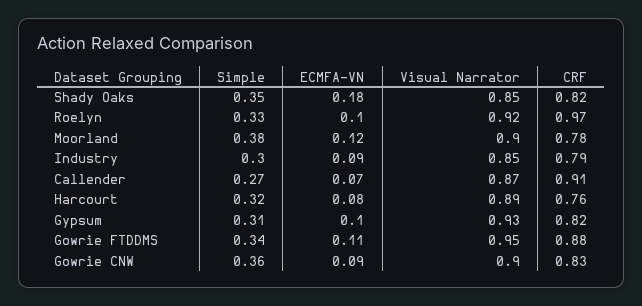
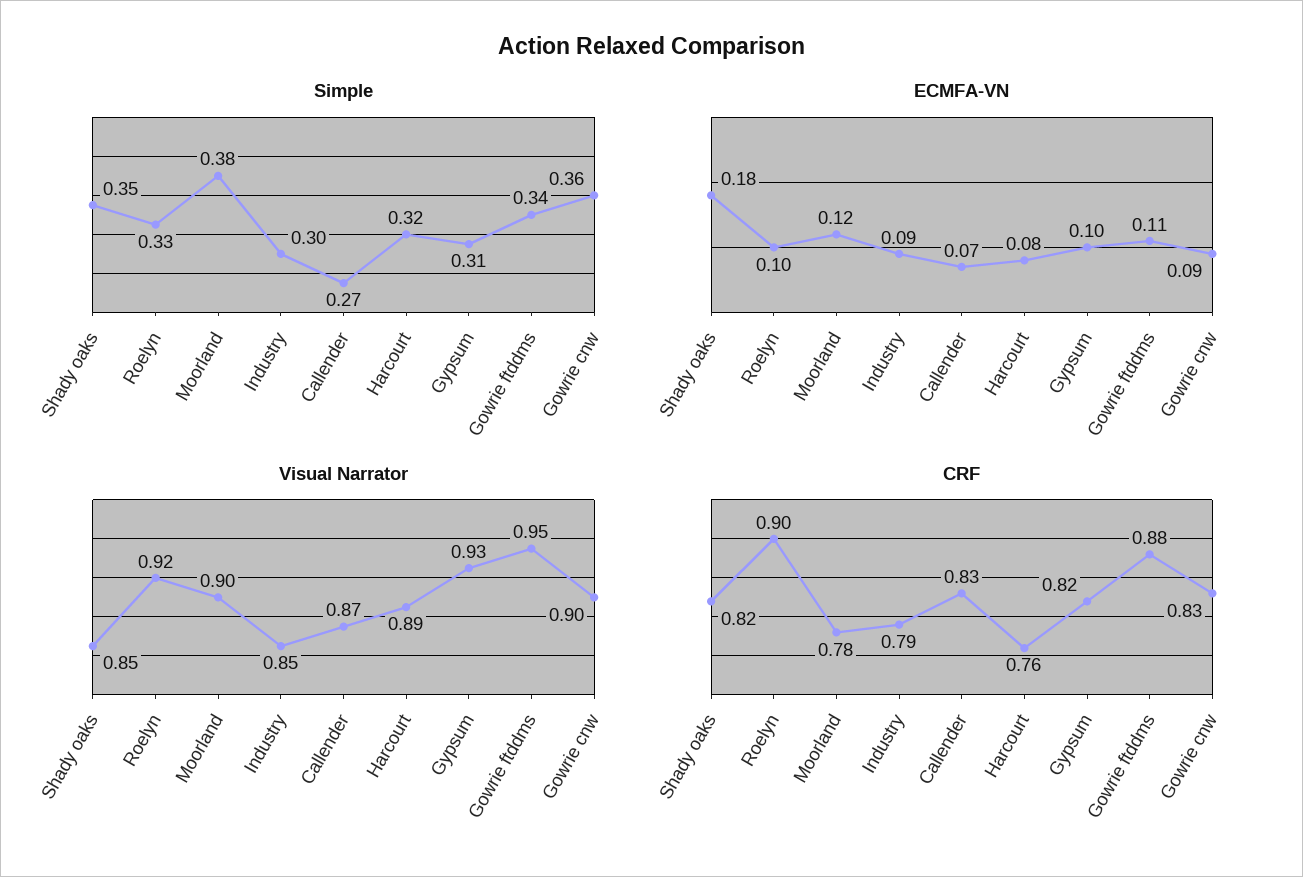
  {
    "Simple": {
      "Shady Oaks": 0.35,
      "Roelyn": 0.33,
      "Moorland": 0.38,
      "Industry": 0.3,
      "Callender": 0.27,
      "Harcourt": 0.32,
      "Gypsum": 0.31,
      "Gowrie FTDDMS": 0.34,
      "Gowrie CNW": 0.36
    },
    "ECMFA-VN": {
      "Shady Oaks": 0.18,
      "Roelyn": 0.1,
      "Moorland": 0.12,
      "Industry": 0.09,
      "Callender": 0.07,
      "Harcourt": 0.08,
      "Gypsum": 0.1,
      "Gowrie FTDDMS": 0.11,
      "Gowrie CNW": 0.09
    },
    "Visual Narrator": {
      "Shady Oaks": 0.85,
      "Roelyn": 0.92,
      "Moorland": 0.9,
      "Industry": 0.85,
      "Callender": 0.87,
      "Harcourt": 0.89,
      "Gypsum": 0.93,
      "Gowrie FTDDMS": 0.95,
      "Gowrie CNW": 0.9
    },
    "CRF": {
      "Shady Oaks": 0.82,
-     "Roelyn": 0.97,
+     "Roelyn": 0.9,
      "Moorland": 0.78,
      "Industry": 0.79,
-     "Callender": 0.91,
+     "Callender": 0.83,
      "Harcourt": 0.76,
      "Gypsum": 0.82,
      "Gowrie FTDDMS": 0.88,
      "Gowrie CNW": 0.83
    }
  }

